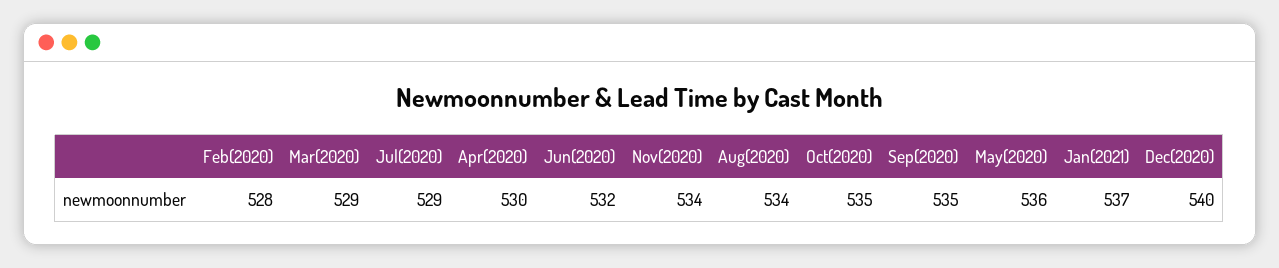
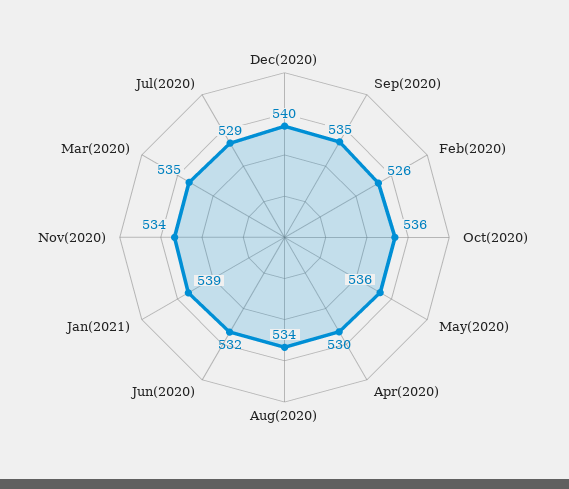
  {
-   "Feb(2020)": 528,
+   "Feb(2020)": 526,
-   "Mar(2020)": 529,
+   "Mar(2020)": 535,
    "Jul(2020)": 529,
    "Apr(2020)": 530,
    "Jun(2020)": 532,
    "Nov(2020)": 534,
    "Aug(2020)": 534,
-   "Oct(2020)": 535,
+   "Oct(2020)": 536,
    "Sep(2020)": 535,
    "May(2020)": 536,
-   "Jan(2021)": 537,
+   "Jan(2021)": 539,
    "Dec(2020)": 540
  }

